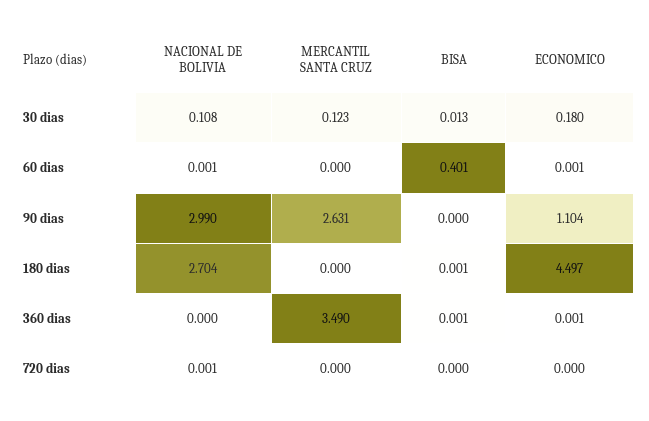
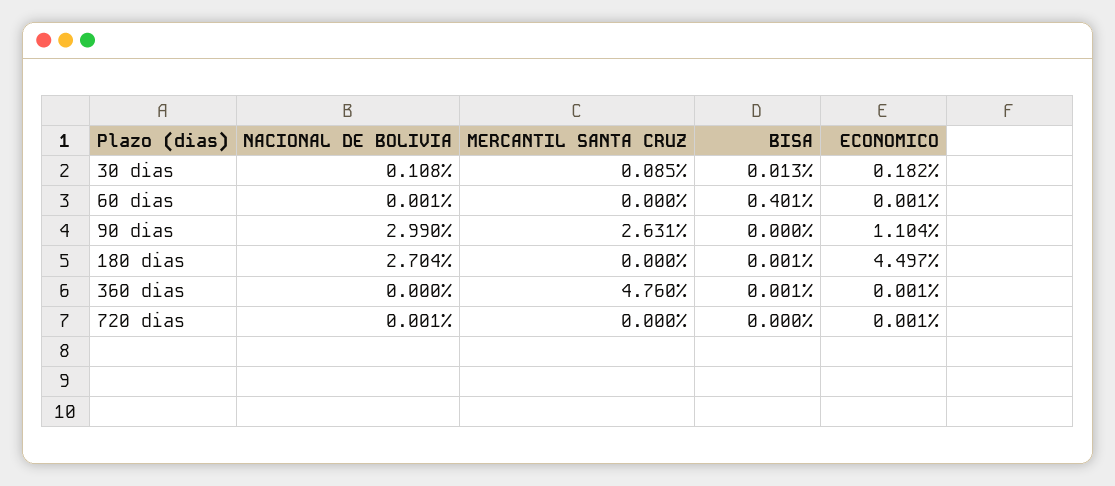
  {
    "NACIONAL DE BOLIVIA": {
      "30 dias": 0.108,
      "60 dias": 0.001,
      "90 dias": 2.99,
      "180 dias": 2.704,
      "360 dias": 0,
      "720 dias": 0.001
    },
    "MERCANTIL SANTA CRUZ": {
-     "30 dias": 0.123,
+     "30 dias": 0.085,
      "60 dias": 0,
      "90 dias": 2.631,
      "180 dias": 0,
-     "360 dias": 3.49,
+     "360 dias": 4.76,
      "720 dias": 0
    },
    "BISA": {
      "30 dias": 0.013,
      "60 dias": 0.401,
      "90 dias": 0,
      "180 dias": 0.001,
      "360 dias": 0.001,
      "720 dias": 0
    },
    "ECONOMICO": {
-     "30 dias": 0.18,
+     "30 dias": 0.182,
      "60 dias": 0.001,
      "90 dias": 1.104,
      "180 dias": 4.497,
      "360 dias": 0.001,
-     "720 dias": 0
+     "720 dias": 0.001
    }
  }

